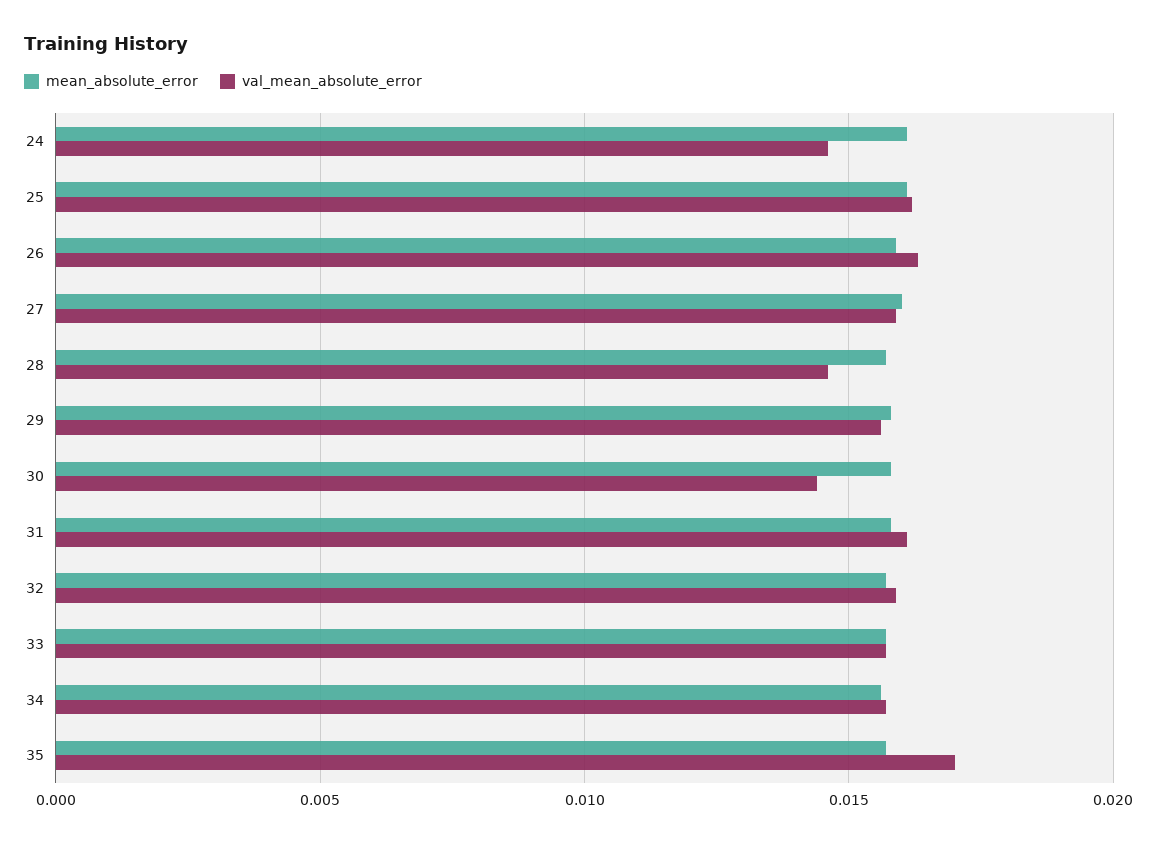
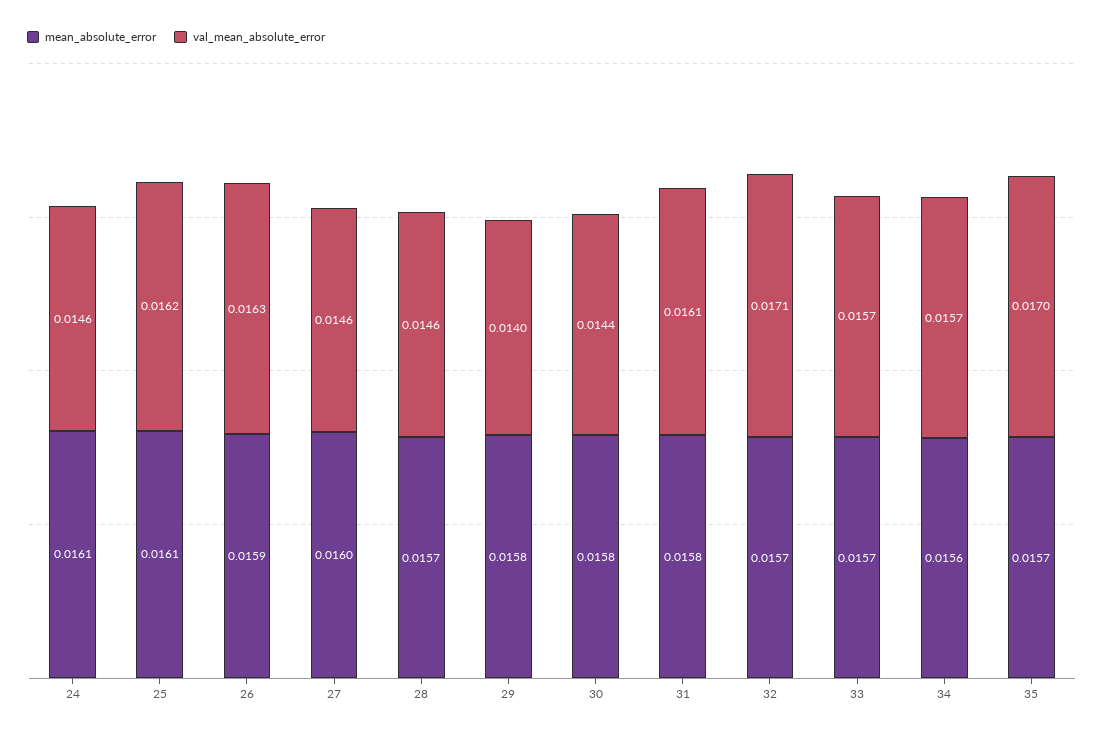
  {
    "mean_absolute_error": {
      "24": 0.0161,
      "25": 0.0161,
      "26": 0.0159,
      "27": 0.016,
      "28": 0.0157,
      "29": 0.0158,
      "30": 0.0158,
      "31": 0.0158,
      "32": 0.0157,
      "33": 0.0157,
      "34": 0.0156,
      "35": 0.0157
    },
    "val_mean_absolute_error": {
      "24": 0.0146,
      "25": 0.0162,
      "26": 0.0163,
-     "27": 0.016,
+     "27": 0.0146,
      "28": 0.0146,
-     "29": 0.0155,
+     "29": 0.014,
      "30": 0.0144,
      "31": 0.0161,
-     "32": 0.016,
+     "32": 0.0171,
      "33": 0.0157,
      "34": 0.0157,
      "35": 0.017
    }
  }

